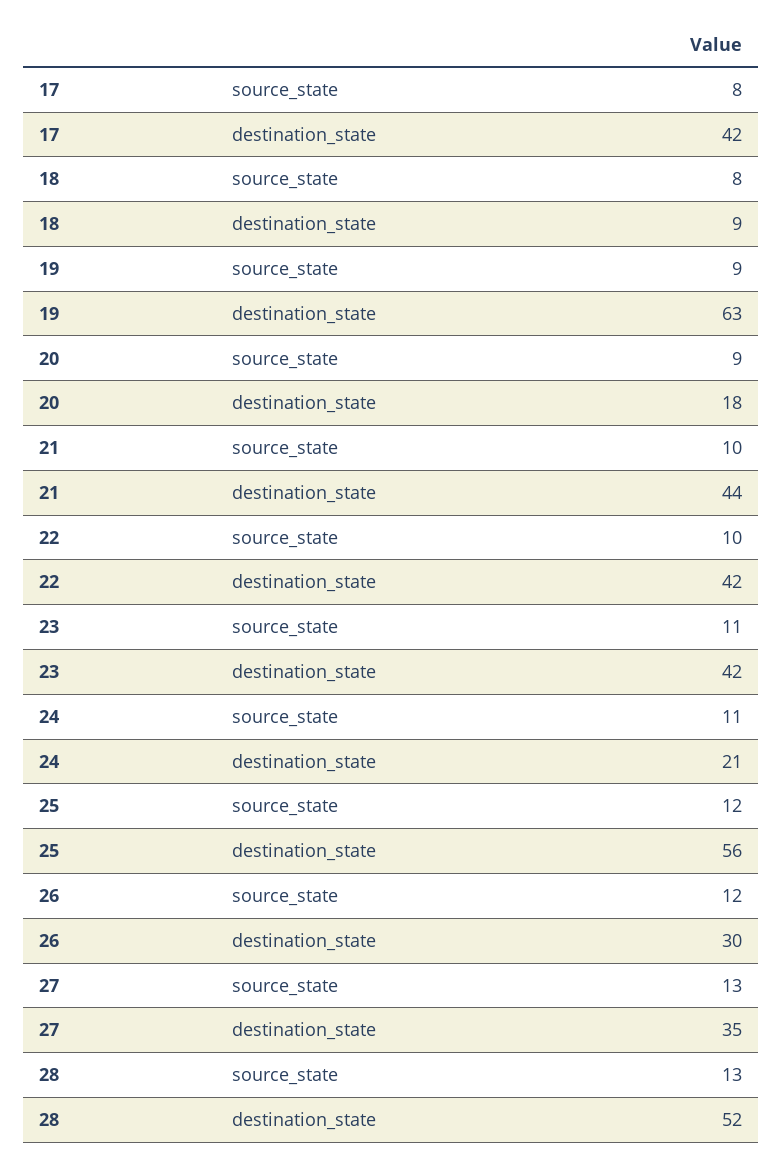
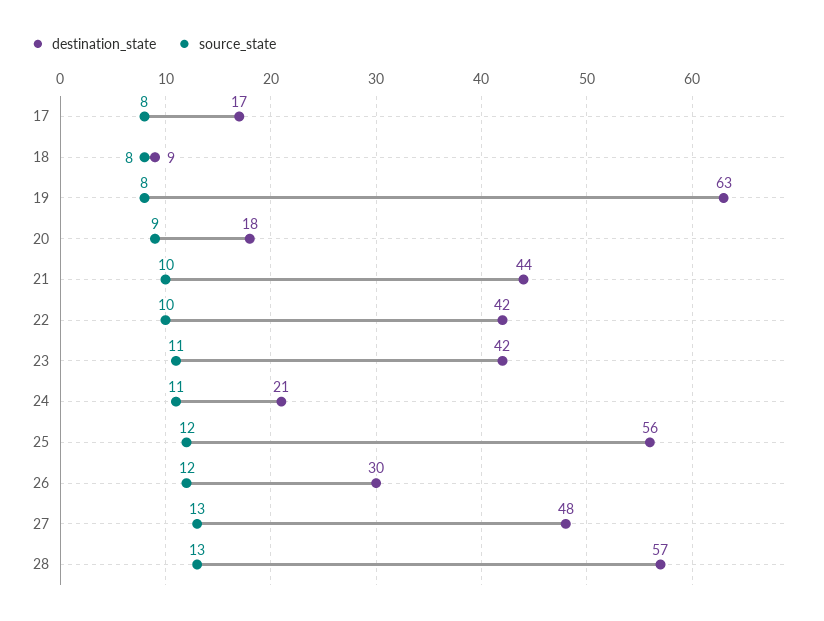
  {
    "source_state": {
      "17": 8,
      "18": 8,
-     "19": 9,
+     "19": 8,
      "20": 9,
      "21": 10,
      "22": 10,
      "23": 11,
      "24": 11,
      "25": 12,
      "26": 12,
      "27": 13,
      "28": 13
    },
    "destination_state": {
-     "17": 42,
+     "17": 17,
      "18": 9,
      "19": 63,
      "20": 18,
      "21": 44,
      "22": 42,
      "23": 42,
      "24": 21,
      "25": 56,
      "26": 30,
-     "27": 35,
+     "27": 48,
-     "28": 52
+     "28": 57
    }
  }

